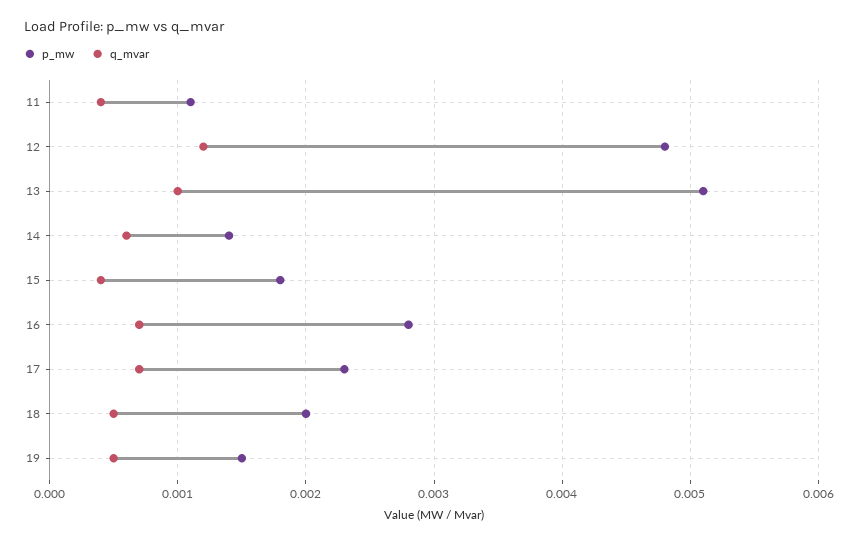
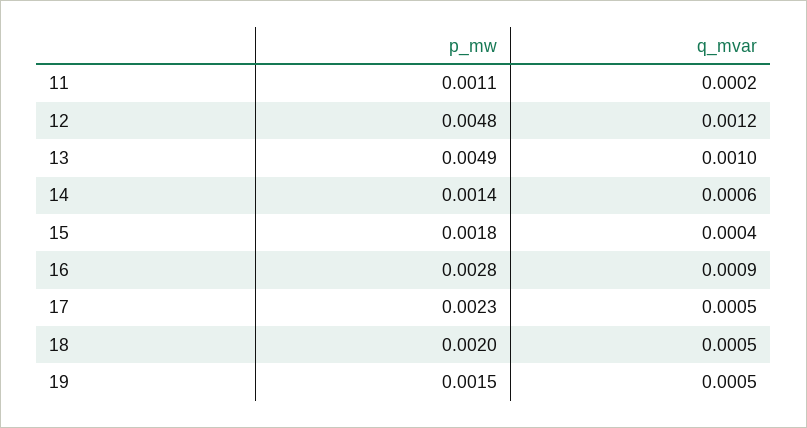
  {
    "p_mw": {
      "11": 0.0011,
      "12": 0.0048,
-     "13": 0.0051,
+     "13": 0.0049,
      "14": 0.0014,
      "15": 0.0018,
      "16": 0.0028,
      "17": 0.0023,
      "18": 0.002,
      "19": 0.0015
    },
    "q_mvar": {
-     "11": 0.0004,
+     "11": 0.0002,
      "12": 0.0012,
      "13": 0.001,
      "14": 0.0006,
      "15": 0.0004,
-     "16": 0.0007,
+     "16": 0.0009,
-     "17": 0.0007,
+     "17": 0.0005,
      "18": 0.0005,
      "19": 0.0005
    }
  }

